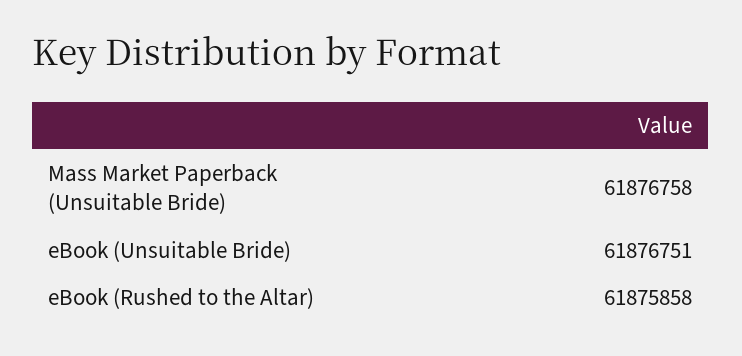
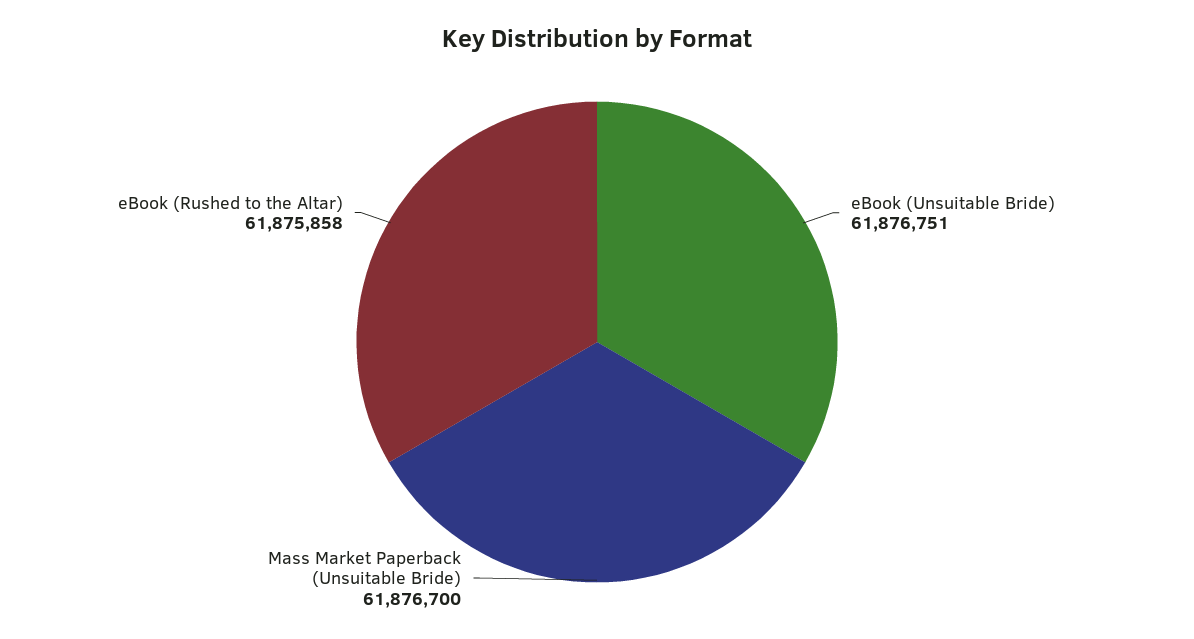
  {
-   "Mass Market Paperback (Unsuitable Bride)": 61876758,
+   "Mass Market Paperback (Unsuitable Bride)": 61876700,
    "eBook (Unsuitable Bride)": 61876751,
    "eBook (Rushed to the Altar)": 61875858
  }

